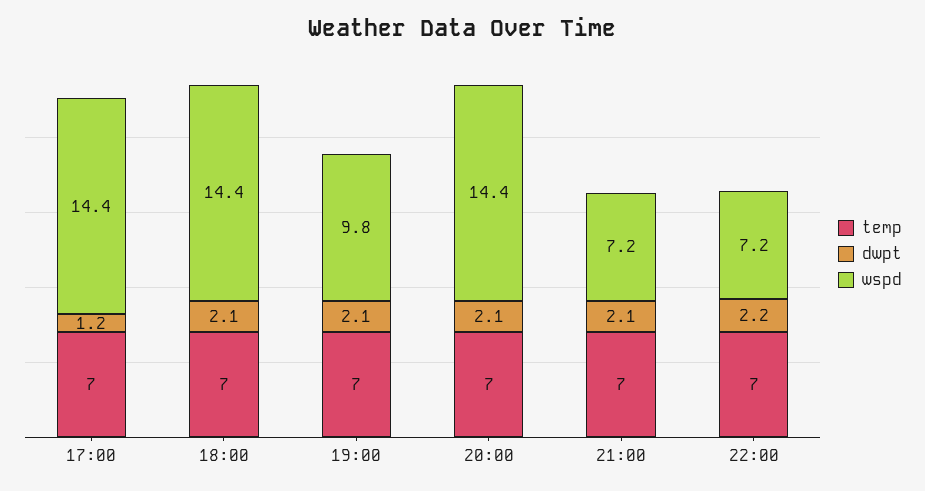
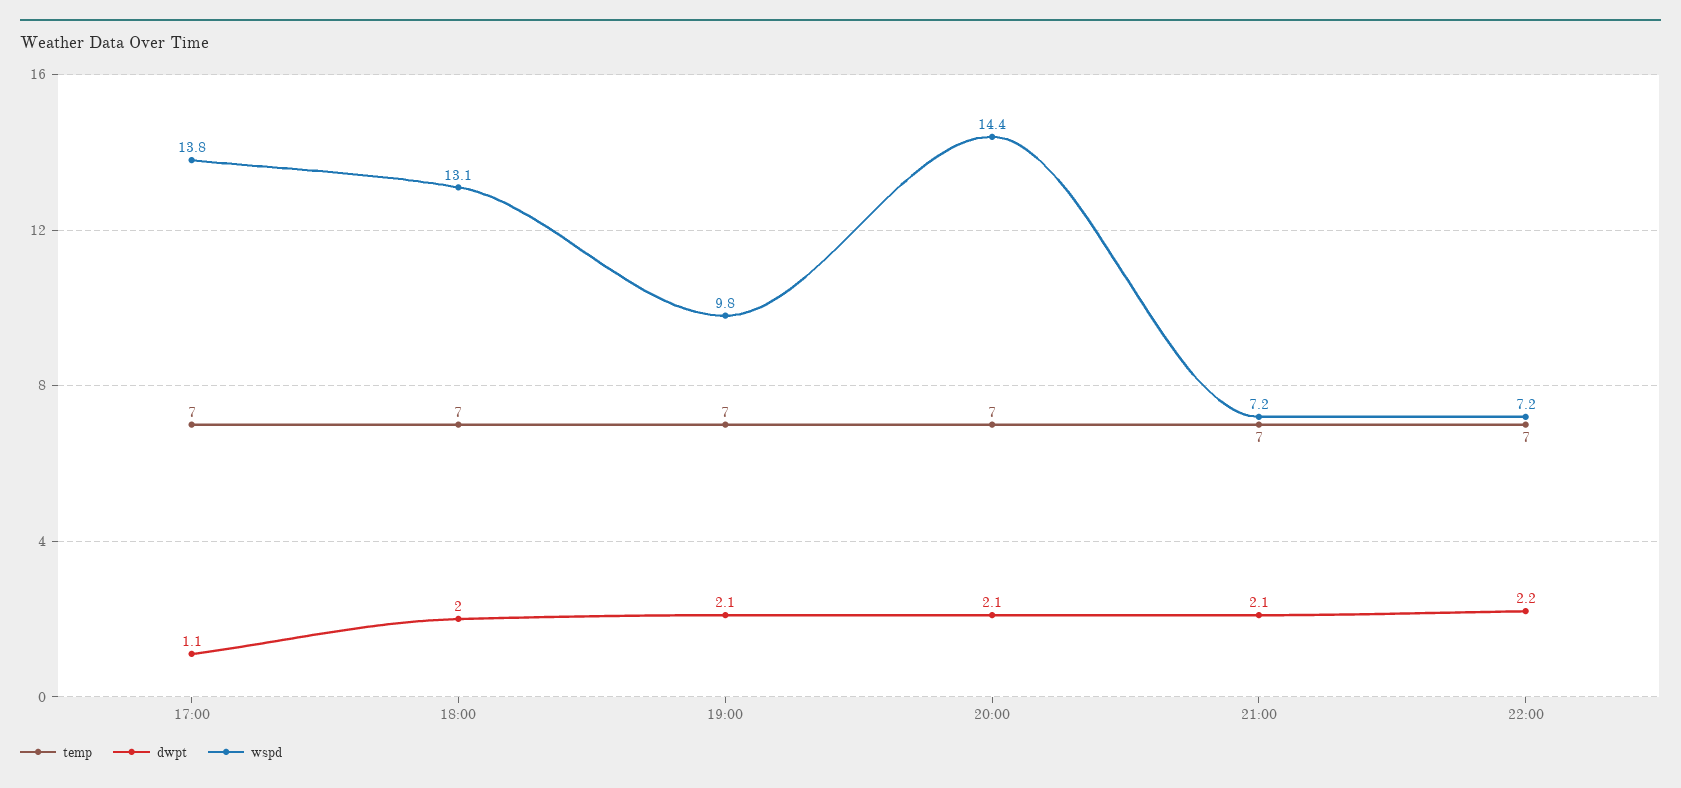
  {
    "temp": {
      "17:00": 7,
      "18:00": 7,
      "19:00": 7,
      "20:00": 7,
      "21:00": 7,
      "22:00": 7
    },
    "dwpt": {
-     "17:00": 1.2,
+     "17:00": 1.1,
-     "18:00": 2.1,
+     "18:00": 2,
      "19:00": 2.1,
      "20:00": 2.1,
      "21:00": 2.1,
      "22:00": 2.2
    },
    "wspd": {
-     "17:00": 14.4,
+     "17:00": 13.8,
-     "18:00": 14.4,
+     "18:00": 13.1,
      "19:00": 9.8,
      "20:00": 14.4,
      "21:00": 7.2,
      "22:00": 7.2
    }
  }

